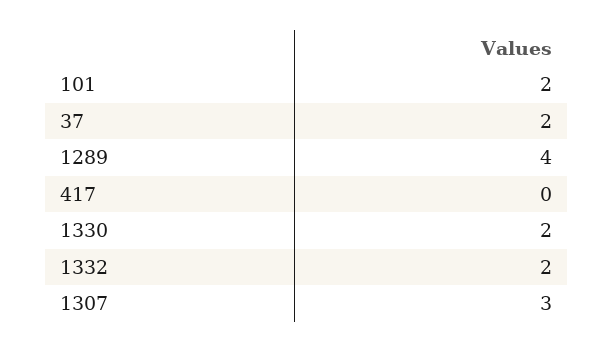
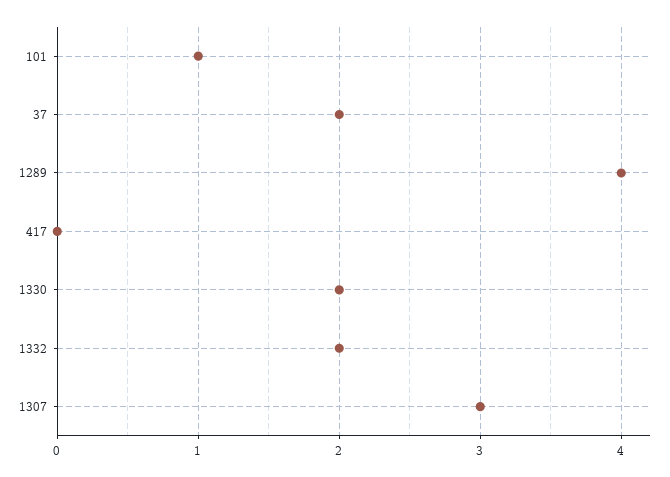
  {
-   "101": 2,
+   "101": 1,
    "37": 2,
    "1289": 4,
    "417": 0,
    "1330": 2,
    "1332": 2,
    "1307": 3
  }

